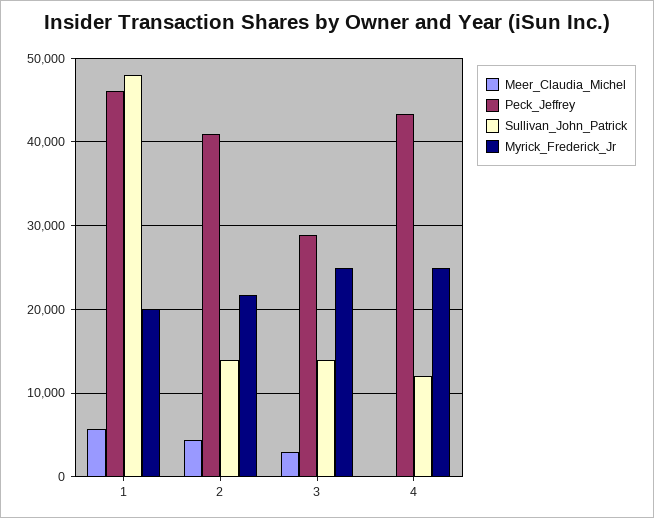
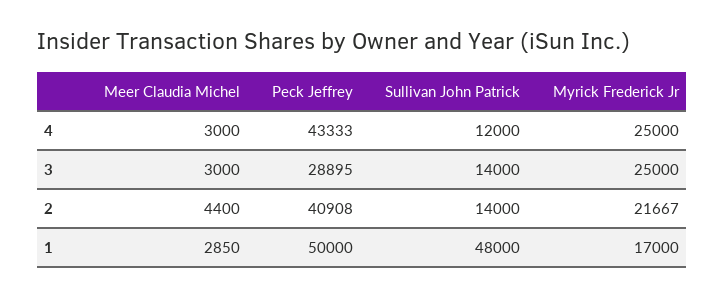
  {
    "Meer_Claudia_Michel": {
-     "1": 6000,
+     "1": 2850,
      "2": 4400,
      "3": 3000,
-     "4": 0
+     "4": 3000
    },
    "Peck_Jeffrey": {
-     "1": 46000,
+     "1": 50000,
      "2": 40908,
      "3": 28895,
      "4": 43333
    },
    "Sullivan_John_Patrick": {
      "1": 48000,
      "2": 14000,
      "3": 14000,
      "4": 12000
    },
    "Myrick_Frederick_Jr": {
-     "1": 20000,
+     "1": 17000,
      "2": 21667,
      "3": 25000,
      "4": 25000
    }
  }

